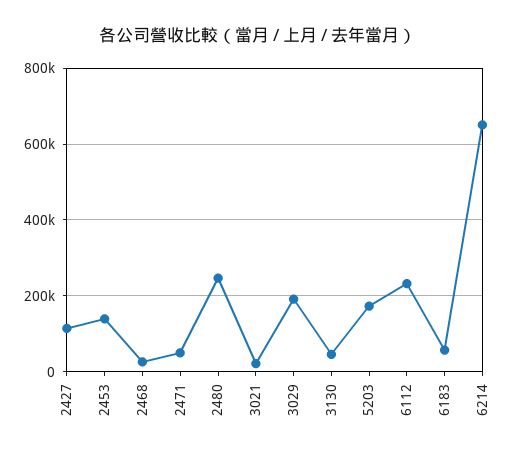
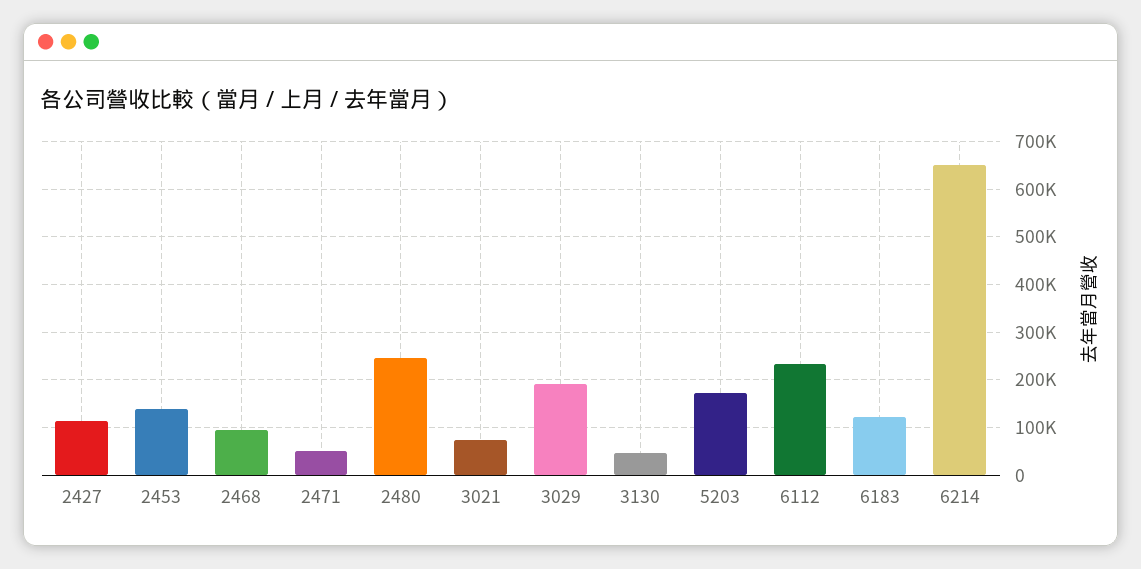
  {
    "2427": 120000,
    "2453": 140000,
-   "2468": 20000,
+   "2468": 100000,
    "2471": 40000,
    "2480": 240000,
-   "3021": 20000,
+   "3021": 80000,
    "3029": 200000,
    "3130": 40000,
    "5203": 180000,
    "6112": 240000,
-   "6183": 60000,
+   "6183": 120000,
    "6214": 660000
  }

